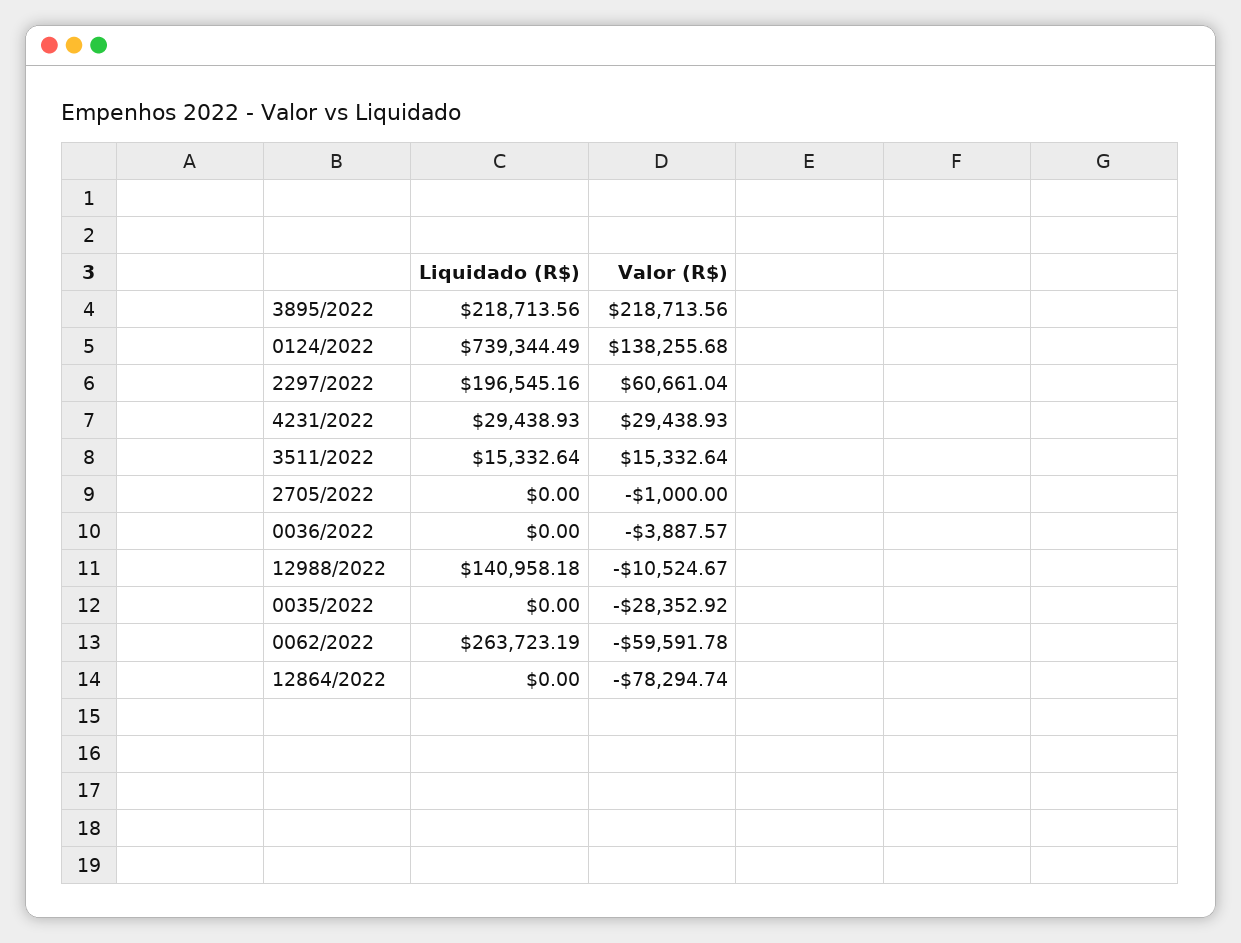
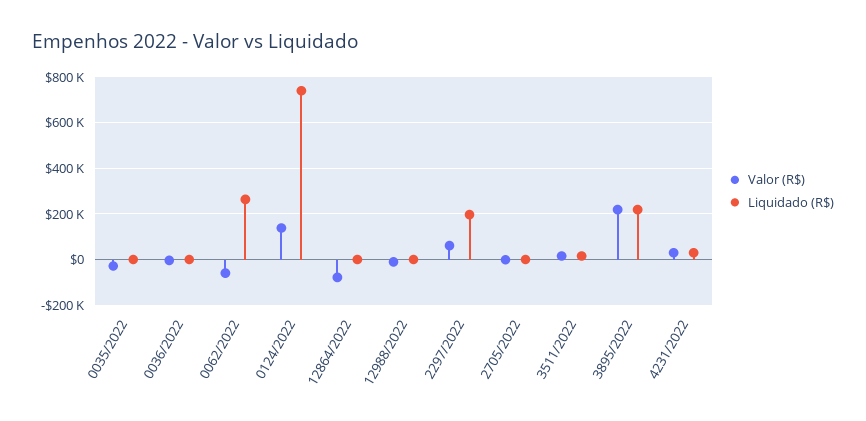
  {
    "Liquidado (R$)": {
      "3895/2022": 218713.56,
      "0124/2022": 739344.49,
      "2297/2022": 196545.16,
      "4231/2022": 29438.93,
      "3511/2022": 15332.64,
      "2705/2022": 0,
      "0036/2022": 0,
-     "12988/2022": 140958.18,
+     "12988/2022": 0,
      "0035/2022": 0,
      "0062/2022": 263723.19,
      "12864/2022": 0
    },
    "Valor (R$)": {
      "3895/2022": 218713.56,
      "0124/2022": 138255.68,
      "2297/2022": 60661.04,
      "4231/2022": 29438.93,
      "3511/2022": 15332.64,
      "2705/2022": -1000,
      "0036/2022": -3887.57,
      "12988/2022": -10524.67,
      "0035/2022": -28352.92,
      "0062/2022": -59591.78,
      "12864/2022": -78294.74
    }
  }

